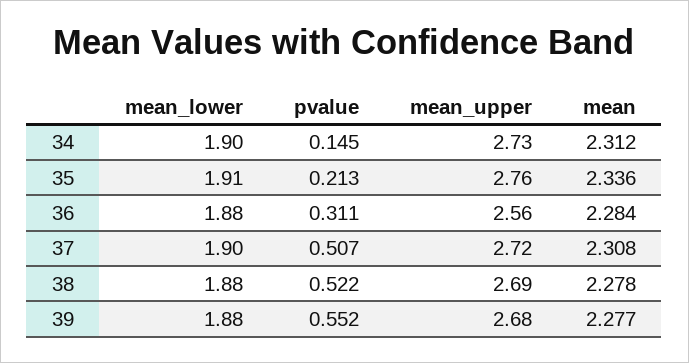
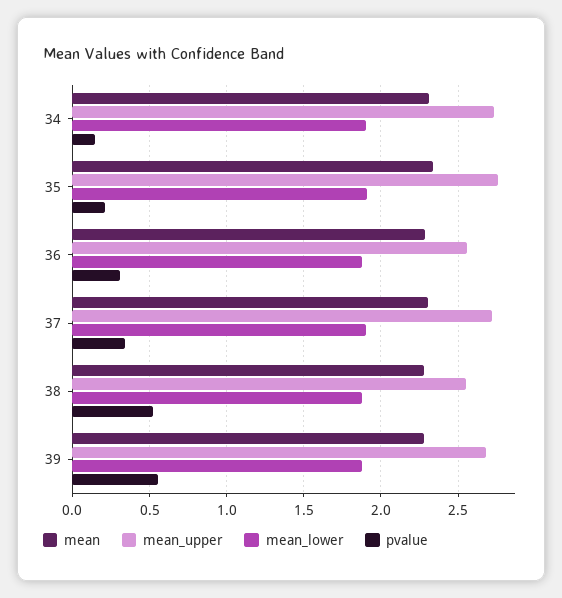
  {
    "mean_lower": {
      "34": 1.9,
      "35": 1.91,
      "36": 1.88,
      "37": 1.9,
      "38": 1.88,
      "39": 1.88
    },
    "pvalue": {
      "34": 0.145,
      "35": 0.213,
      "36": 0.311,
-     "37": 0.507,
+     "37": 0.35,
      "38": 0.522,
      "39": 0.552
    },
    "mean_upper": {
      "34": 2.73,
      "35": 2.76,
      "36": 2.56,
      "37": 2.72,
-     "38": 2.69,
+     "38": 2.55,
      "39": 2.68
    },
    "mean": {
      "34": 2.312,
      "35": 2.336,
      "36": 2.284,
      "37": 2.308,
      "38": 2.278,
      "39": 2.277
    }
  }

